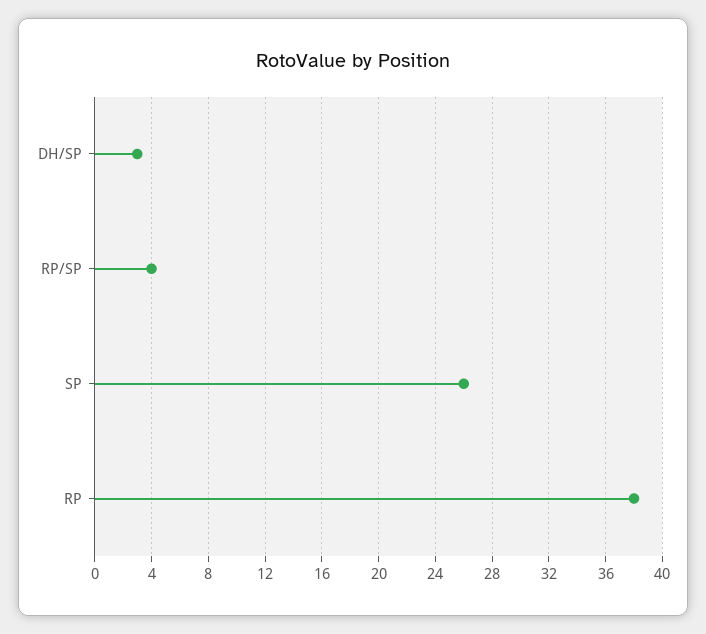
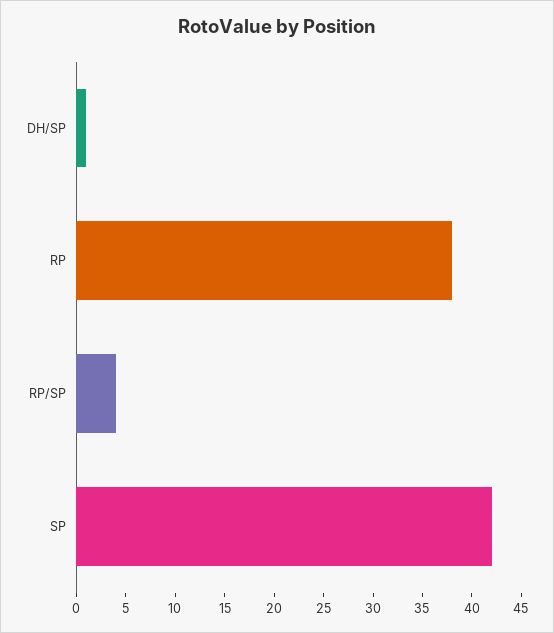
  {
-   "DH/SP": 3,
+   "DH/SP": 1,
    "RP/SP": 4,
-   "SP": 26,
+   "SP": 42,
    "RP": 38
  }

